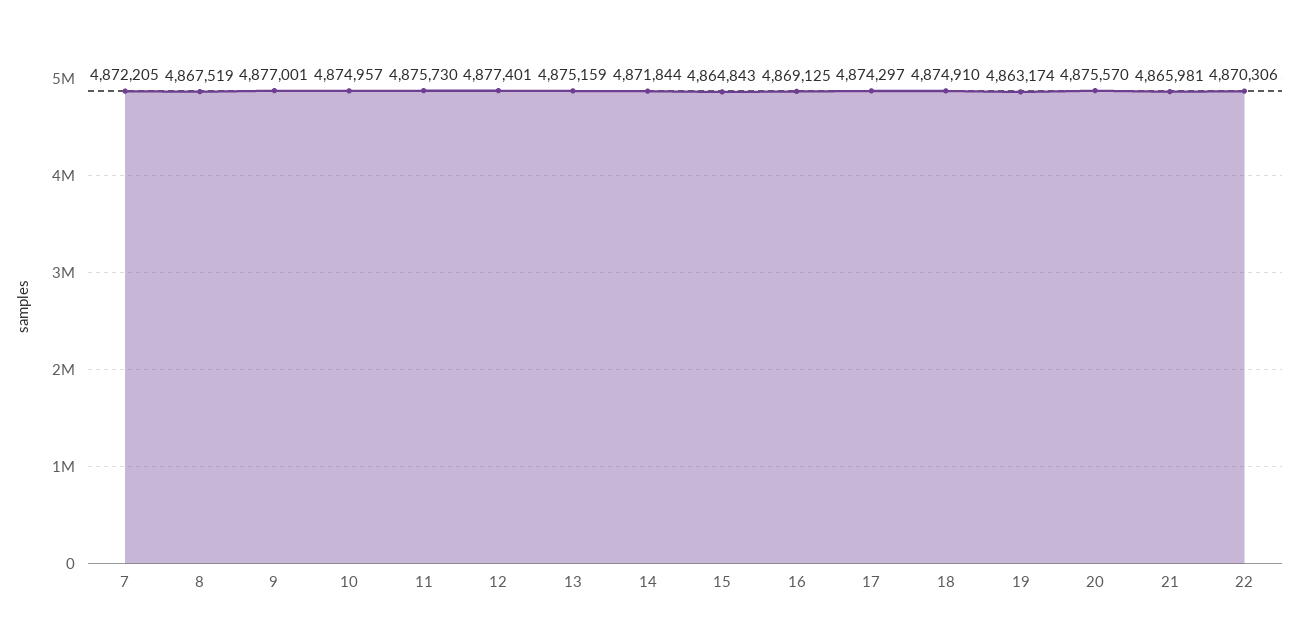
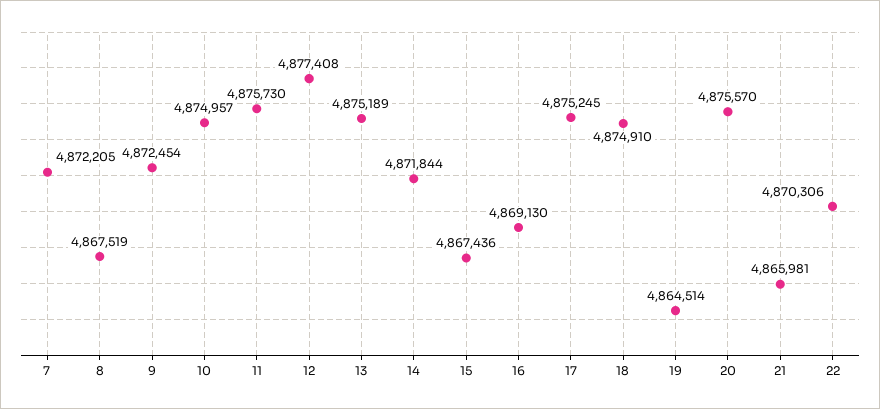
  {
    "7": 4872205,
    "8": 4867519,
-   "9": 4877001,
+   "9": 4872454,
    "10": 4874957,
    "11": 4875730,
-   "12": 4877401,
+   "12": 4877408,
-   "13": 4875159,
+   "13": 4875189,
    "14": 4871844,
-   "15": 4864843,
+   "15": 4867436,
-   "16": 4869125,
+   "16": 4869130,
-   "17": 4874297,
+   "17": 4875245,
    "18": 4874910,
-   "19": 4863174,
+   "19": 4864514,
    "20": 4875570,
    "21": 4865981,
    "22": 4870306
  }

